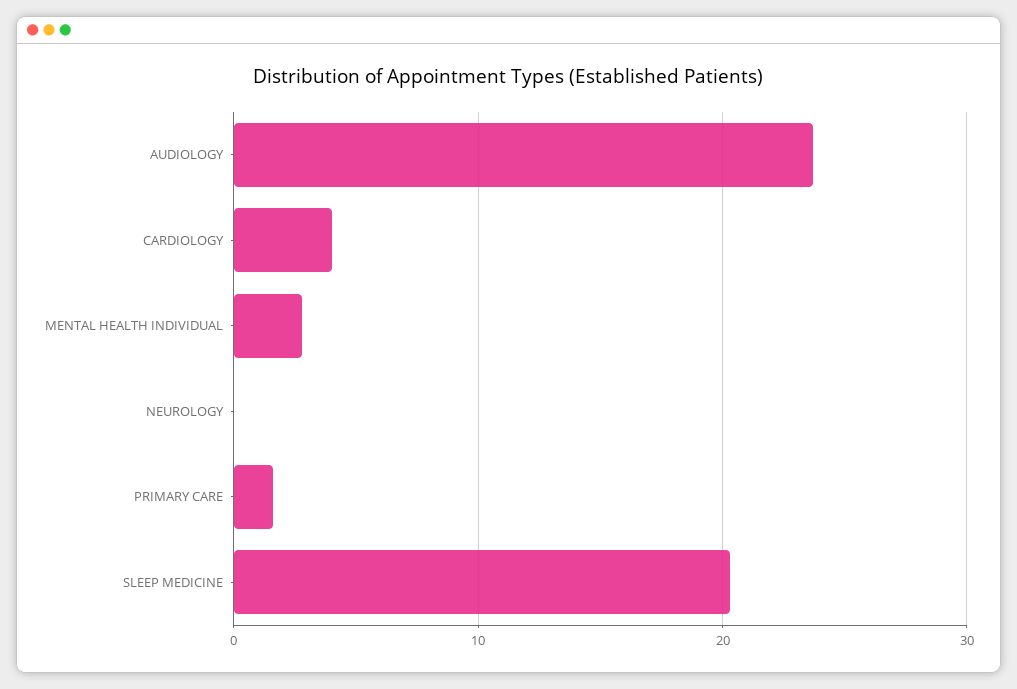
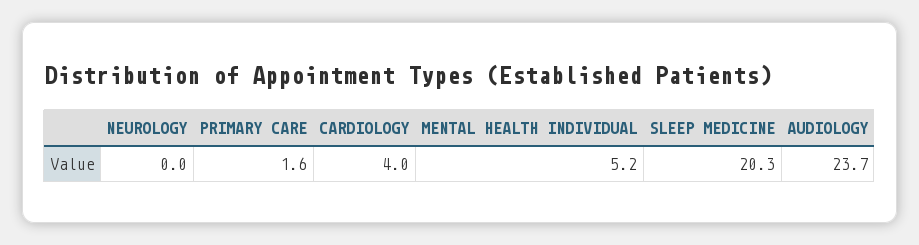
  {
    "AUDIOLOGY": 23.7,
    "CARDIOLOGY": 4,
-   "MENTAL HEALTH INDIVIDUAL": 3,
+   "MENTAL HEALTH INDIVIDUAL": 5.2,
    "NEUROLOGY": 0,
    "PRIMARY CARE": 1.6,
    "SLEEP MEDICINE": 20.3
  }

